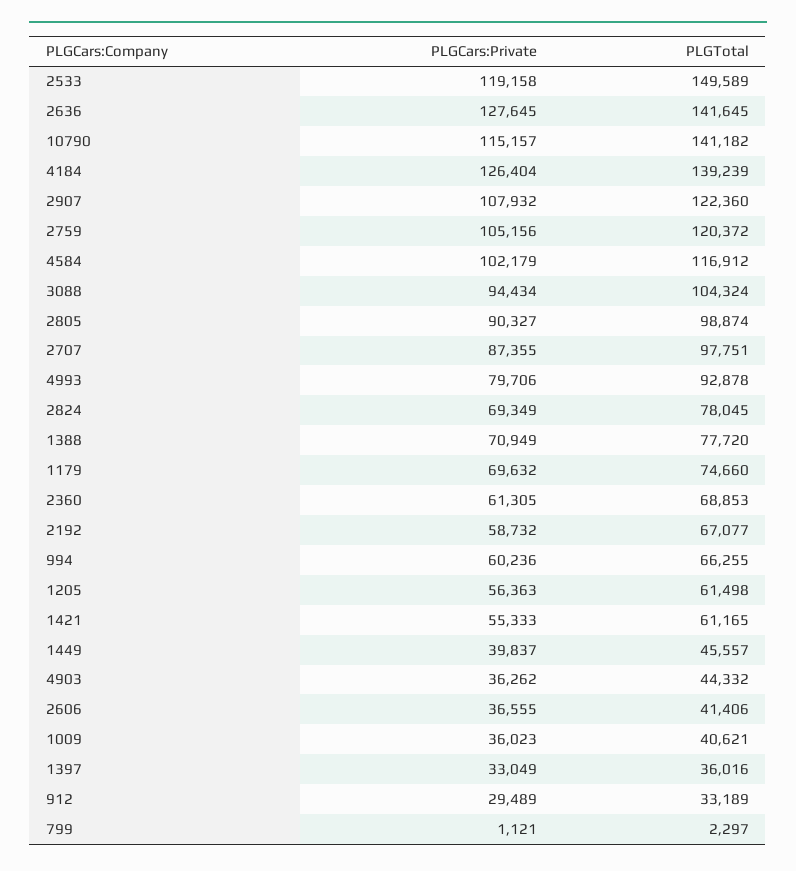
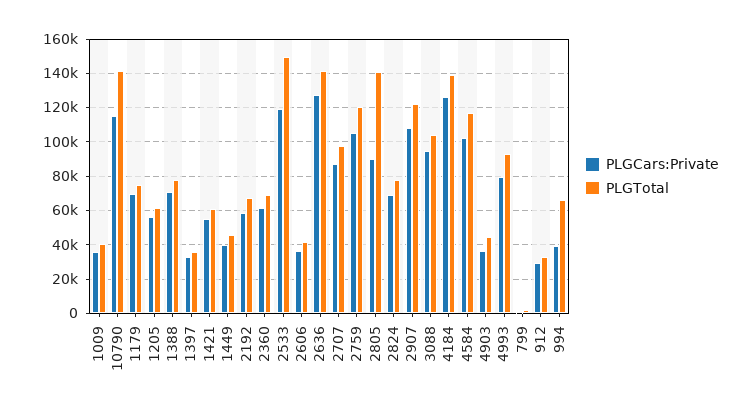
  {
    "PLGCars:Private": {
      "2533": 119158,
      "2636": 127645,
      "10790": 115157,
      "4184": 126404,
      "2907": 107932,
      "2759": 105156,
      "4584": 102179,
      "3088": 94434,
      "2805": 90327,
      "2707": 87355,
      "4993": 79706,
      "2824": 69349,
      "1388": 70949,
      "1179": 69632,
      "2360": 61305,
      "2192": 58732,
-     "994": 60236,
+     "994": 40000,
      "1205": 56363,
      "1421": 55333,
      "1449": 39837,
      "4903": 36262,
      "2606": 36555,
      "1009": 36023,
      "1397": 33049,
      "912": 29489,
      "799": 1121
    },
    "PLGTotal": {
      "2533": 149589,
      "2636": 141645,
      "10790": 141182,
      "4184": 139239,
      "2907": 122360,
      "2759": 120372,
      "4584": 116912,
      "3088": 104324,
-     "2805": 98874,
+     "2805": 140000,
      "2707": 97751,
      "4993": 92878,
      "2824": 78045,
      "1388": 77720,
      "1179": 74660,
      "2360": 68853,
      "2192": 67077,
      "994": 66255,
      "1205": 61498,
      "1421": 61165,
      "1449": 45557,
      "4903": 44332,
      "2606": 41406,
      "1009": 40621,
      "1397": 36016,
      "912": 33189,
      "799": 2297
    }
  }

